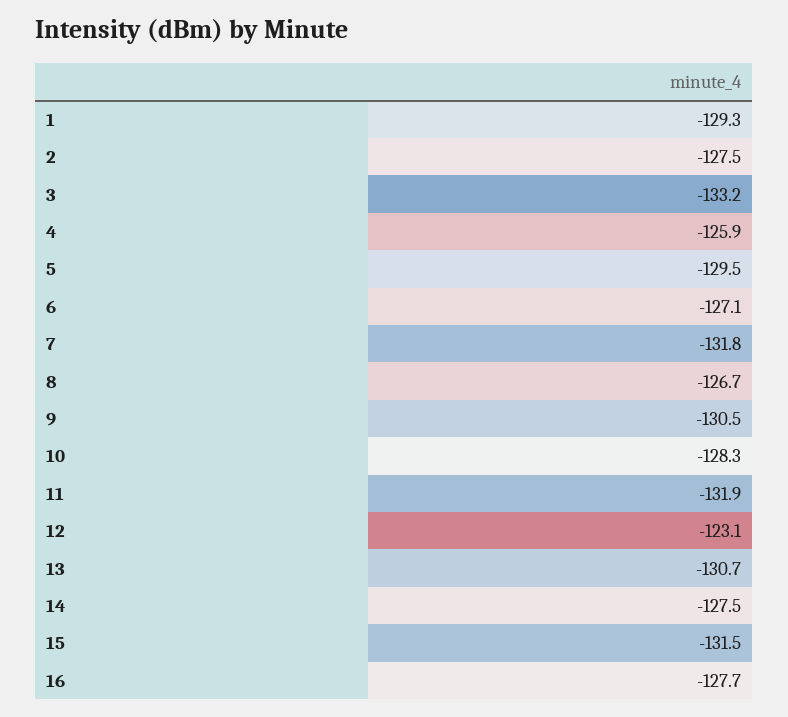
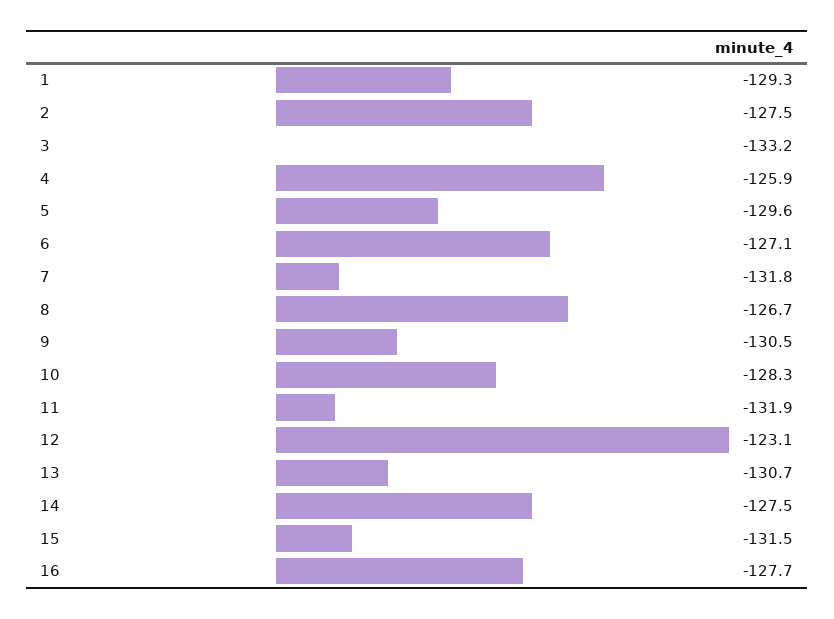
  {
    "1": -129.3,
    "2": -127.5,
    "3": -133.2,
    "4": -125.9,
-   "5": -129.5,
+   "5": -129.6,
    "6": -127.1,
    "7": -131.8,
    "8": -126.7,
    "9": -130.5,
    "10": -128.3,
    "11": -131.9,
    "12": -123.1,
    "13": -130.7,
    "14": -127.5,
    "15": -131.5,
    "16": -127.7
  }

